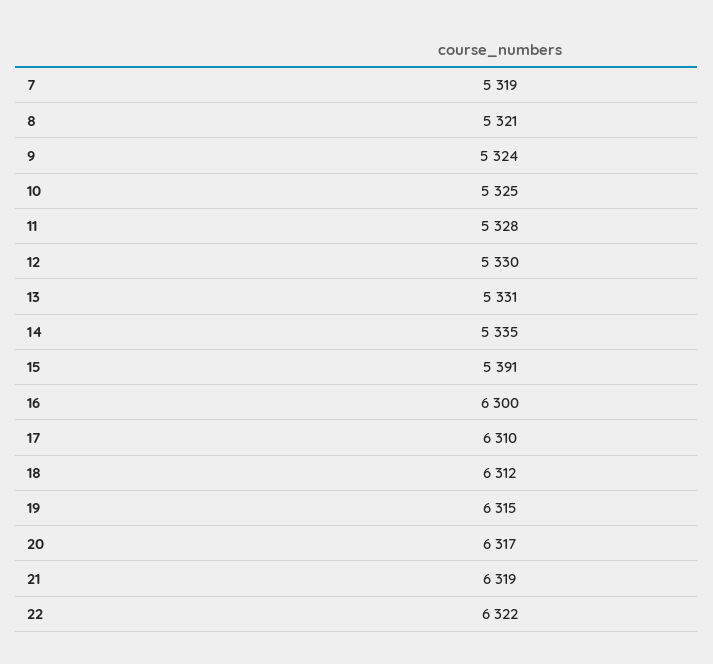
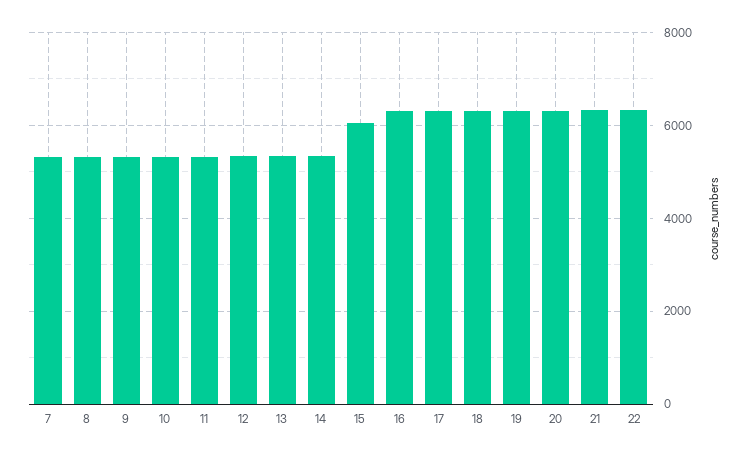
  {
    "7": 5319,
    "8": 5321,
    "9": 5324,
    "10": 5325,
    "11": 5328,
    "12": 5330,
    "13": 5331,
    "14": 5335,
-   "15": 5391,
+   "15": 6000,
    "16": 6300,
    "17": 6310,
    "18": 6312,
    "19": 6315,
    "20": 6317,
    "21": 6319,
    "22": 6322
  }

